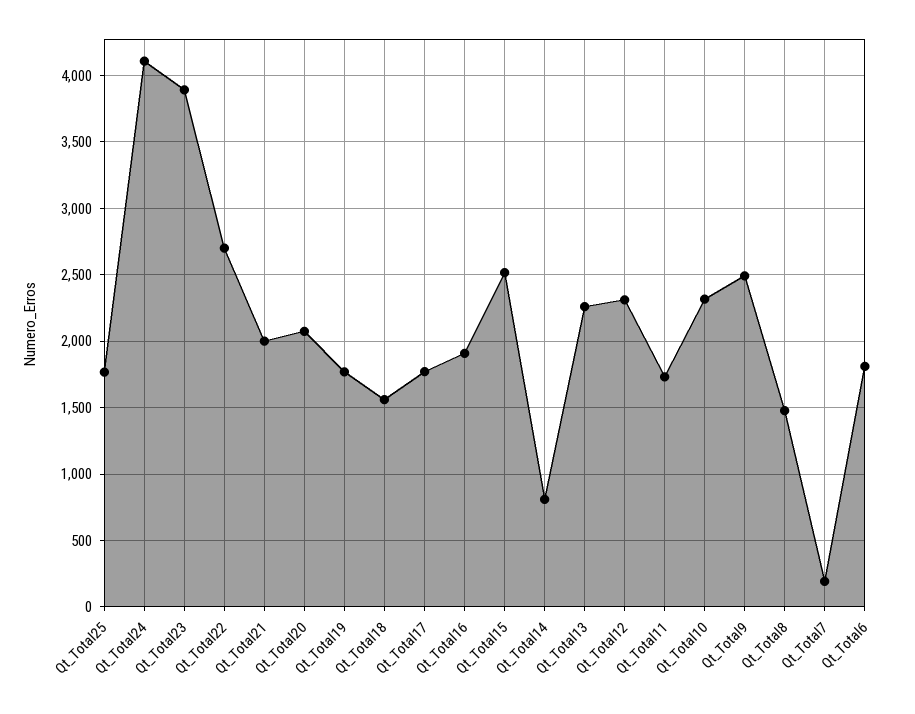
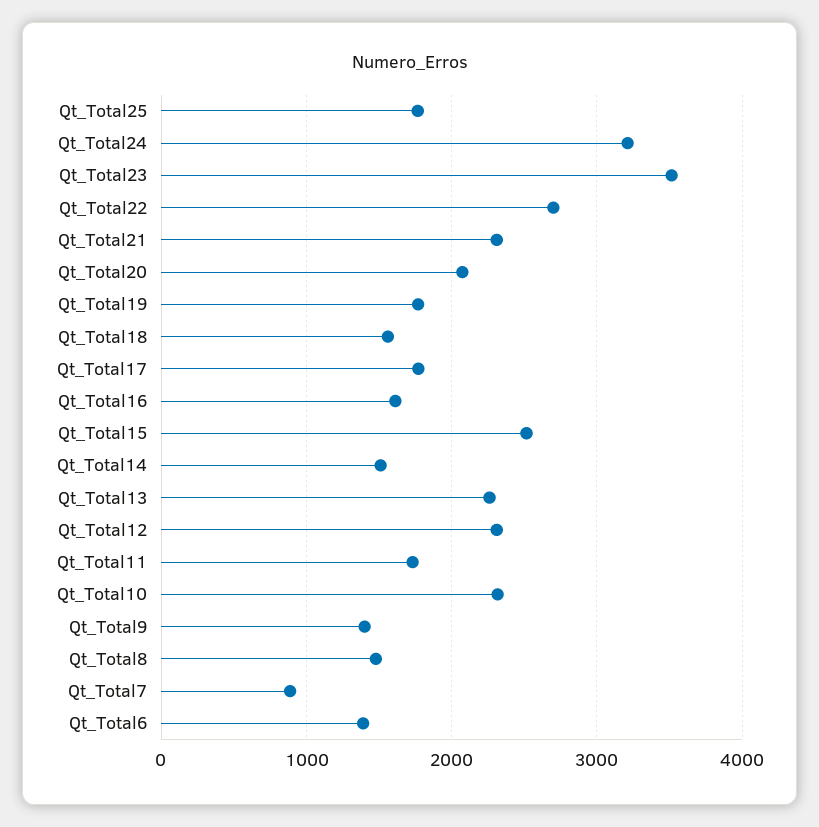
  {
    "Qt_Total25": 1750,
-   "Qt_Total24": 4100,
+   "Qt_Total24": 3200,
-   "Qt_Total23": 3900,
+   "Qt_Total23": 3500,
    "Qt_Total22": 2700,
-   "Qt_Total21": 2000,
+   "Qt_Total21": 2300,
    "Qt_Total20": 2050,
    "Qt_Total19": 1750,
    "Qt_Total18": 1550,
    "Qt_Total17": 1750,
-   "Qt_Total16": 1900,
+   "Qt_Total16": 1600,
    "Qt_Total15": 2500,
-   "Qt_Total14": 800,
+   "Qt_Total14": 1500,
    "Qt_Total13": 2250,
    "Qt_Total12": 2300,
    "Qt_Total11": 1750,
    "Qt_Total10": 2300,
-   "Qt_Total9": 2500,
+   "Qt_Total9": 1400,
    "Qt_Total8": 1500,
-   "Qt_Total7": 200,
+   "Qt_Total7": 900,
-   "Qt_Total6": 1800
+   "Qt_Total6": 1400
  }

